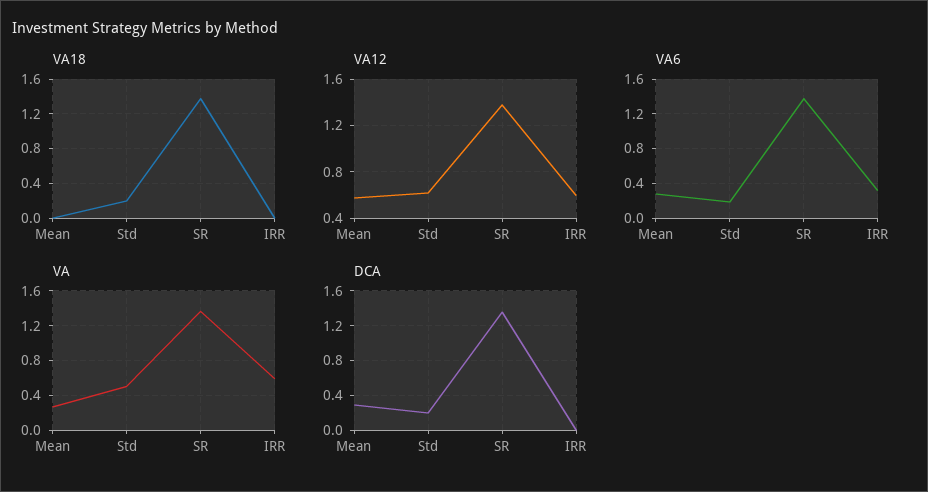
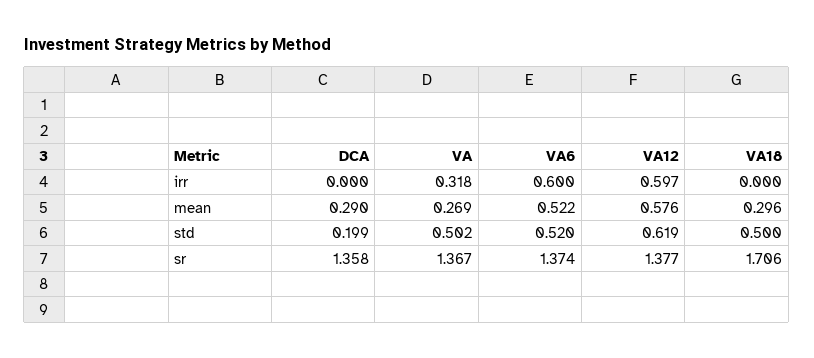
  {
    "VA18": {
-     "Mean": 0,
+     "Mean": 0.296,
-     "Std": 0.2,
+     "Std": 0.5,
-     "SR": 1.4,
+     "SR": 1.706,
      "IRR": 0
    },
    "VA12": {
      "Mean": 0.576,
      "Std": 0.619,
      "SR": 1.377,
      "IRR": 0.597
    },
    "VA6": {
-     "Mean": 0.3,
+     "Mean": 0.522,
-     "Std": 0.2,
+     "Std": 0.52,
      "SR": 1.374,
-     "IRR": 0.3
+     "IRR": 0.6
    },
    "VA": {
      "Mean": 0.269,
      "Std": 0.502,
      "SR": 1.367,
-     "IRR": 0.6
+     "IRR": 0.318
    },
    "DCA": {
      "Mean": 0.29,
      "Std": 0.199,
      "SR": 1.358,
      "IRR": 0
    }
  }

